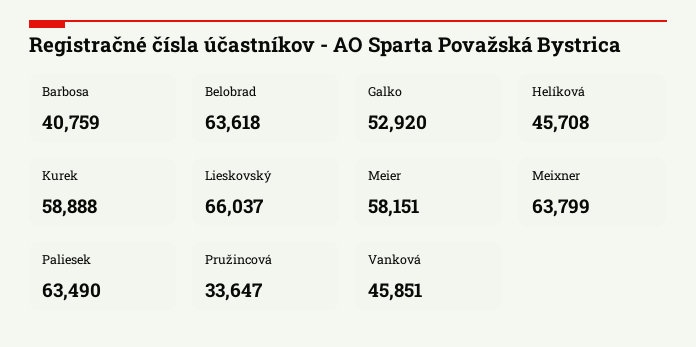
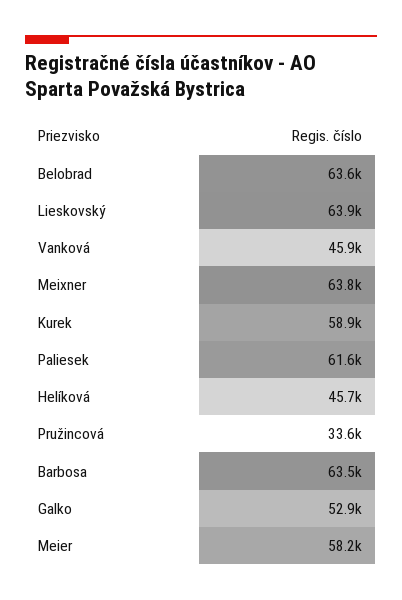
  {
-   "Barbosa": 40759,
+   "Barbosa": 63500,
    "Belobrad": 63618,
    "Galko": 52920,
    "Helíková": 45708,
    "Kurek": 58888,
-   "Lieskovský": 66037,
+   "Lieskovský": 63900,
    "Meier": 58151,
    "Meixner": 63799,
-   "Paliesek": 63490,
+   "Paliesek": 61600,
    "Pružincová": 33647,
    "Vanková": 45851
  }

